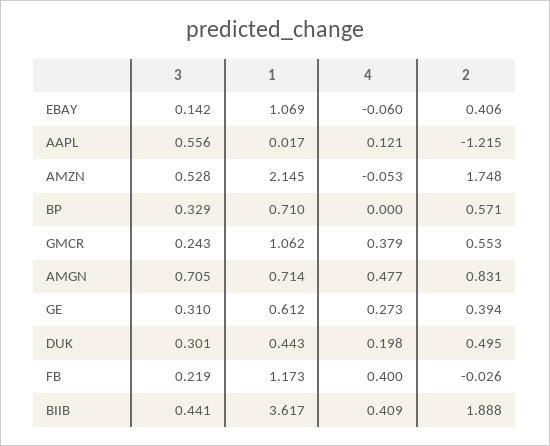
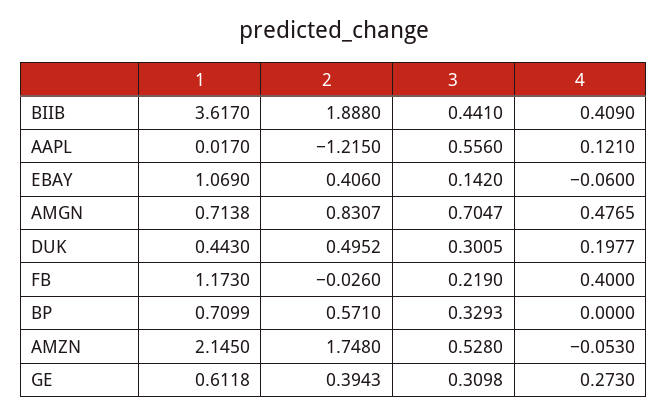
  {
    "3": {
      "EBAY": 0.142,
      "AAPL": 0.556,
      "AMZN": 0.528,
      "BP": 0.3293,
-     "GMCR": 0.243,
      "AMGN": 0.7047,
      "GE": 0.3098,
      "DUK": 0.3005,
      "FB": 0.219,
      "BIIB": 0.441
    },
    "1": {
      "EBAY": 1.069,
      "AAPL": 0.017,
      "AMZN": 2.145,
      "BP": 0.7099,
-     "GMCR": 1.062,
      "AMGN": 0.7138,
      "GE": 0.6118,
      "DUK": 0.443,
      "FB": 1.173,
      "BIIB": 3.617
    },
    "4": {
      "EBAY": -0.06,
      "AAPL": 0.121,
      "AMZN": -0.053,
      "BP": 0,
-     "GMCR": 0.379,
      "AMGN": 0.4765,
      "GE": 0.273,
      "DUK": 0.1977,
      "FB": 0.4,
      "BIIB": 0.409
    },
    "2": {
      "EBAY": 0.406,
      "AAPL": -1.215,
      "AMZN": 1.748,
      "BP": 0.571,
-     "GMCR": 0.553,
      "AMGN": 0.8307,
      "GE": 0.3943,
      "DUK": 0.4952,
      "FB": -0.026,
      "BIIB": 1.888
    }
  }

